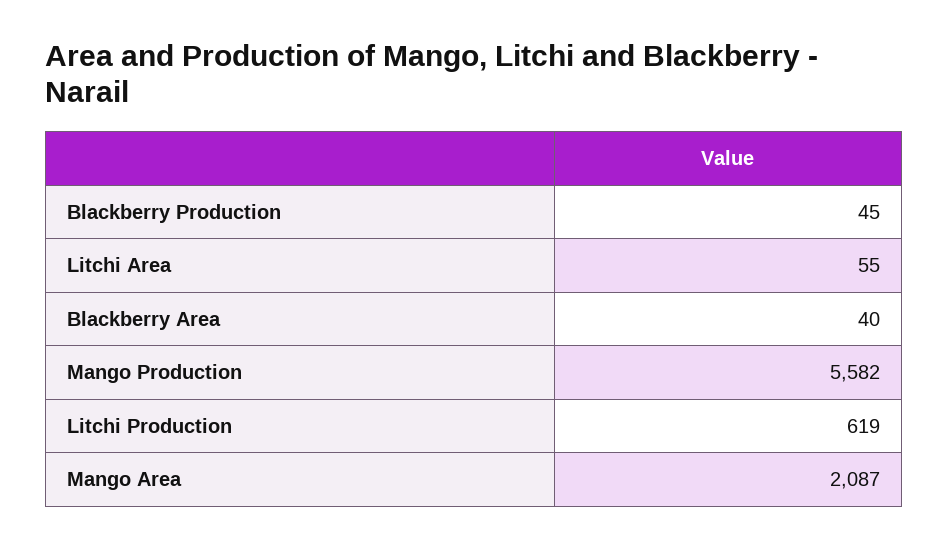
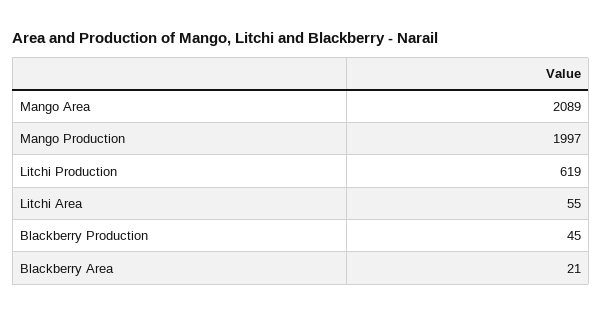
  {
    "Blackberry Production": 45,
    "Litchi Area": 55,
-   "Blackberry Area": 40,
+   "Blackberry Area": 21,
-   "Mango Production": 5582,
+   "Mango Production": 1997,
    "Litchi Production": 619,
-   "Mango Area": 2087
+   "Mango Area": 2089
  }

